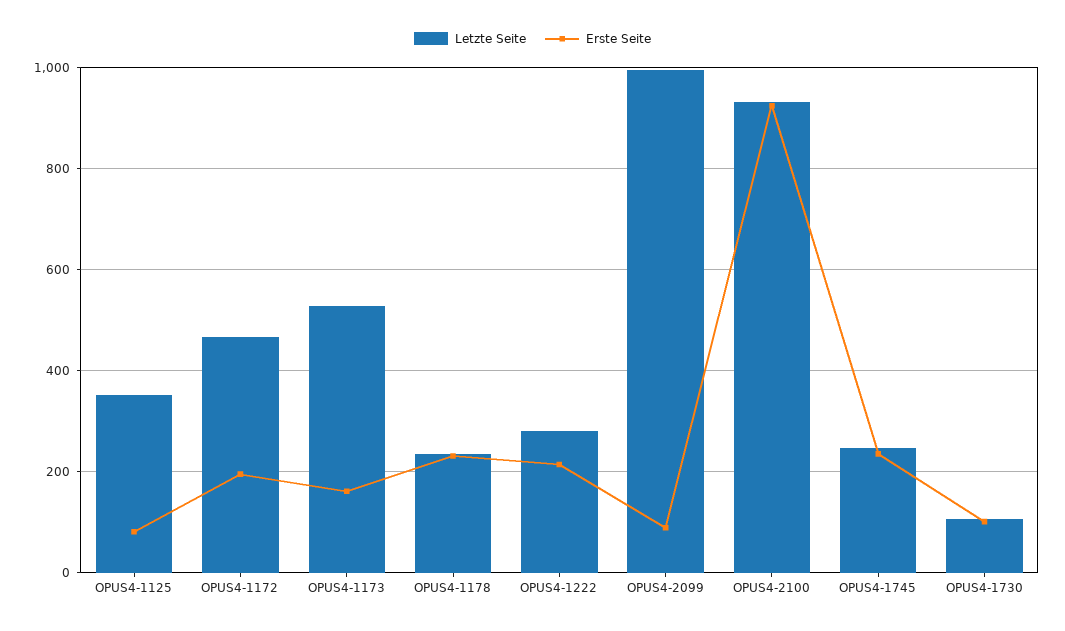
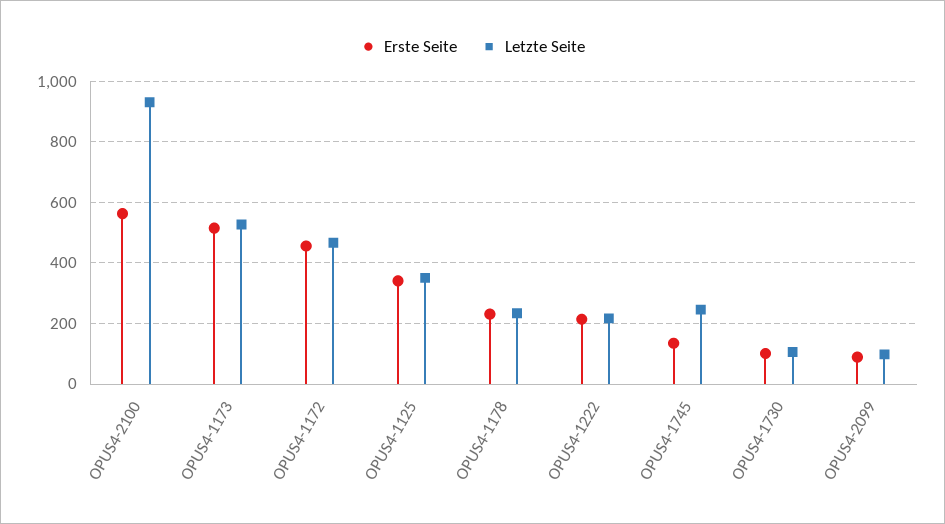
  {
    "Letzte Seite": {
      "OPUS4-1125": 360,
      "OPUS4-1172": 460,
      "OPUS4-1173": 520,
      "OPUS4-1178": 240,
-     "OPUS4-1222": 280,
+     "OPUS4-1222": 220,
-     "OPUS4-2099": 1000,
+     "OPUS4-2099": 100,
      "OPUS4-2100": 940,
      "OPUS4-1745": 240,
      "OPUS4-1730": 100
    },
    "Erste Seite": {
-     "OPUS4-1125": 80,
+     "OPUS4-1125": 340,
-     "OPUS4-1172": 200,
+     "OPUS4-1172": 460,
-     "OPUS4-1173": 160,
+     "OPUS4-1173": 520,
      "OPUS4-1178": 240,
      "OPUS4-1222": 220,
      "OPUS4-2099": 80,
-     "OPUS4-2100": 920,
+     "OPUS4-2100": 560,
-     "OPUS4-1745": 240,
+     "OPUS4-1745": 140,
      "OPUS4-1730": 100
    }
  }

